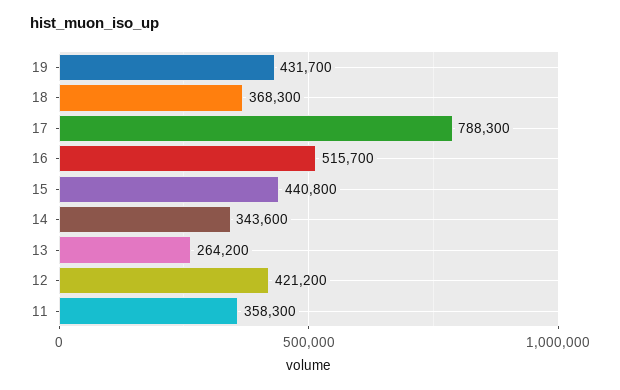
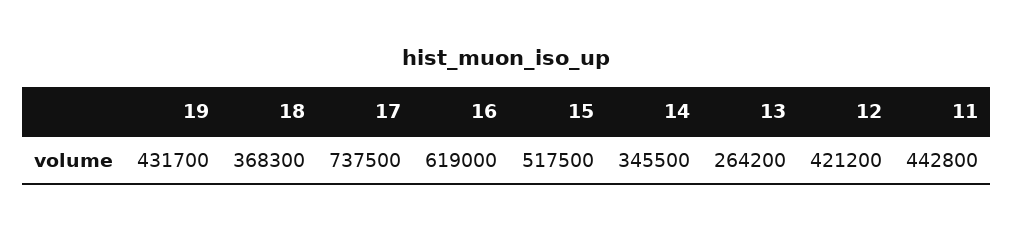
  {
    "19": 431700,
    "18": 368300,
-   "17": 788300,
+   "17": 737500,
-   "16": 515700,
+   "16": 619000,
-   "15": 440800,
+   "15": 517500,
-   "14": 343600,
+   "14": 345500,
    "13": 264200,
    "12": 421200,
-   "11": 358300
+   "11": 442800
  }

